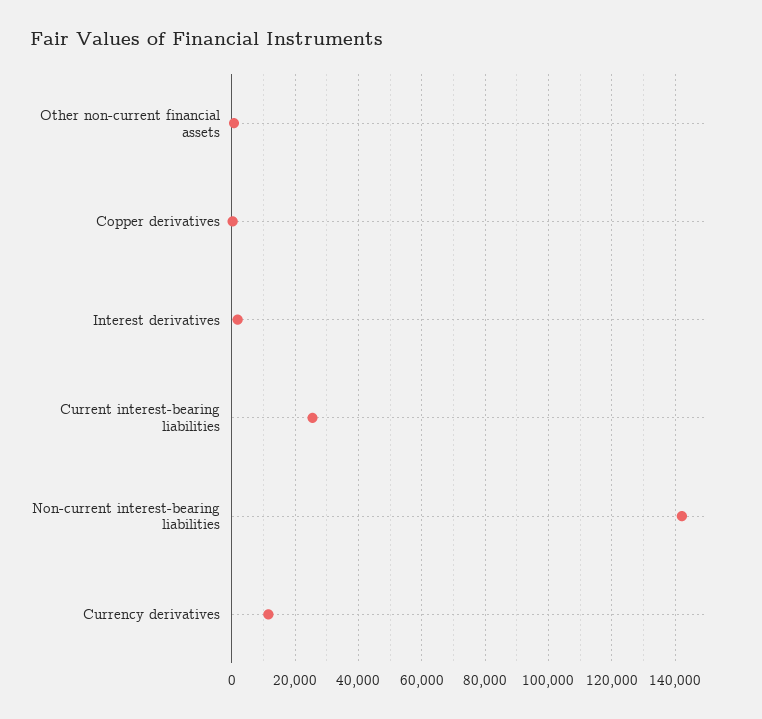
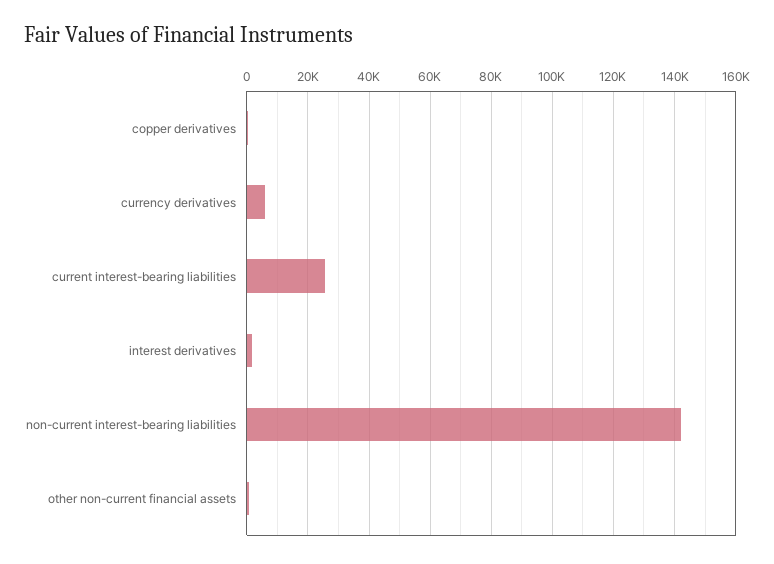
  {
    "Other non-current financial assets": 0,
    "Copper derivatives": 0,
    "Interest derivatives": 2000,
    "Current interest-bearing liabilities": 26000,
    "Non-current interest-bearing liabilities": 142000,
-   "Currency derivatives": 12000
+   "Currency derivatives": 6000
  }

